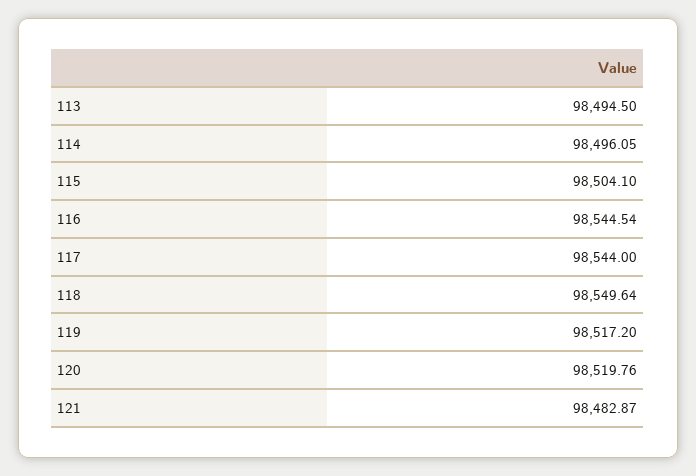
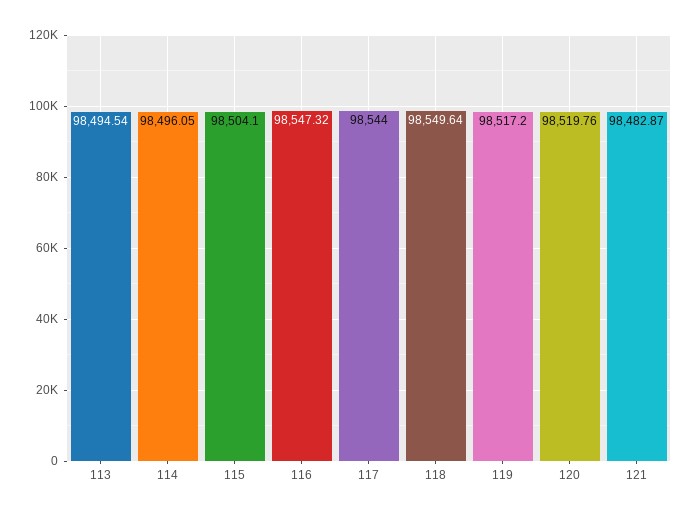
  {
-   "113": 98494.5,
+   "113": 98494.54,
    "114": 98496.05,
    "115": 98504.1,
-   "116": 98544.54,
+   "116": 98547.32,
    "117": 98544,
    "118": 98549.64,
    "119": 98517.2,
    "120": 98519.76,
    "121": 98482.87
  }

